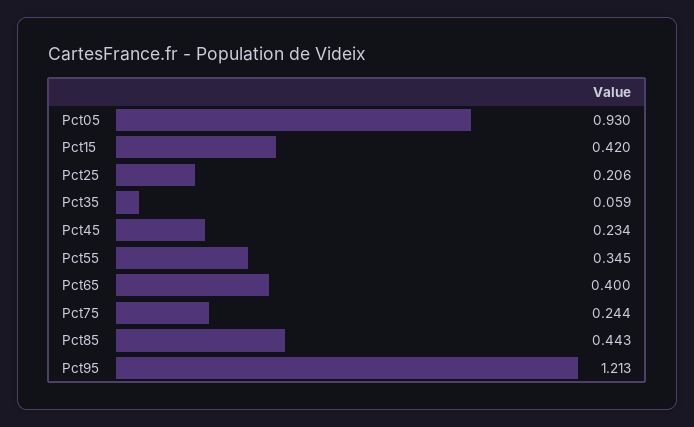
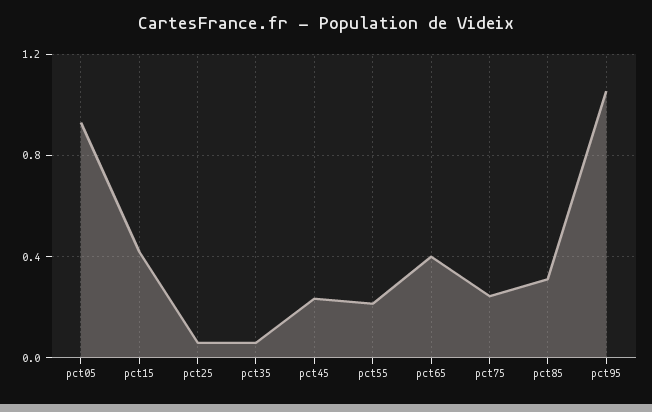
  {
    "Pct05": 0.93,
    "Pct15": 0.42,
-   "Pct25": 0.206,
+   "Pct25": 0.05,
    "Pct35": 0.059,
    "Pct45": 0.234,
-   "Pct55": 0.345,
+   "Pct55": 0.2,
    "Pct65": 0.4,
    "Pct75": 0.244,
-   "Pct85": 0.443,
+   "Pct85": 0.3,
-   "Pct95": 1.213
+   "Pct95": 1.05
  }

